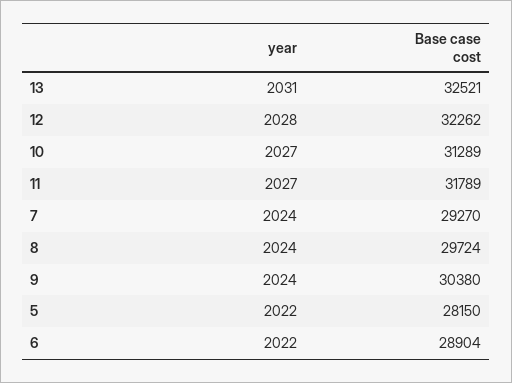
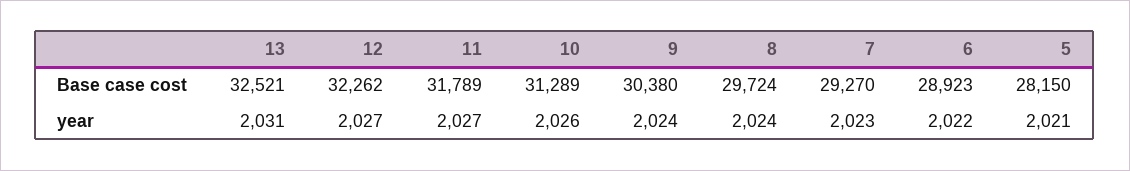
  {
    "year": {
      "13": 2031,
-     "12": 2028,
+     "12": 2027,
-     "10": 2027,
+     "10": 2026,
      "11": 2027,
-     "7": 2024,
+     "7": 2023,
      "8": 2024,
      "9": 2024,
-     "5": 2022,
+     "5": 2021,
      "6": 2022
    },
    "Base case cost": {
      "13": 32521,
      "12": 32262,
      "10": 31289,
      "11": 31789,
      "7": 29270,
      "8": 29724,
      "9": 30380,
      "5": 28150,
-     "6": 28904
+     "6": 28923
    }
  }

